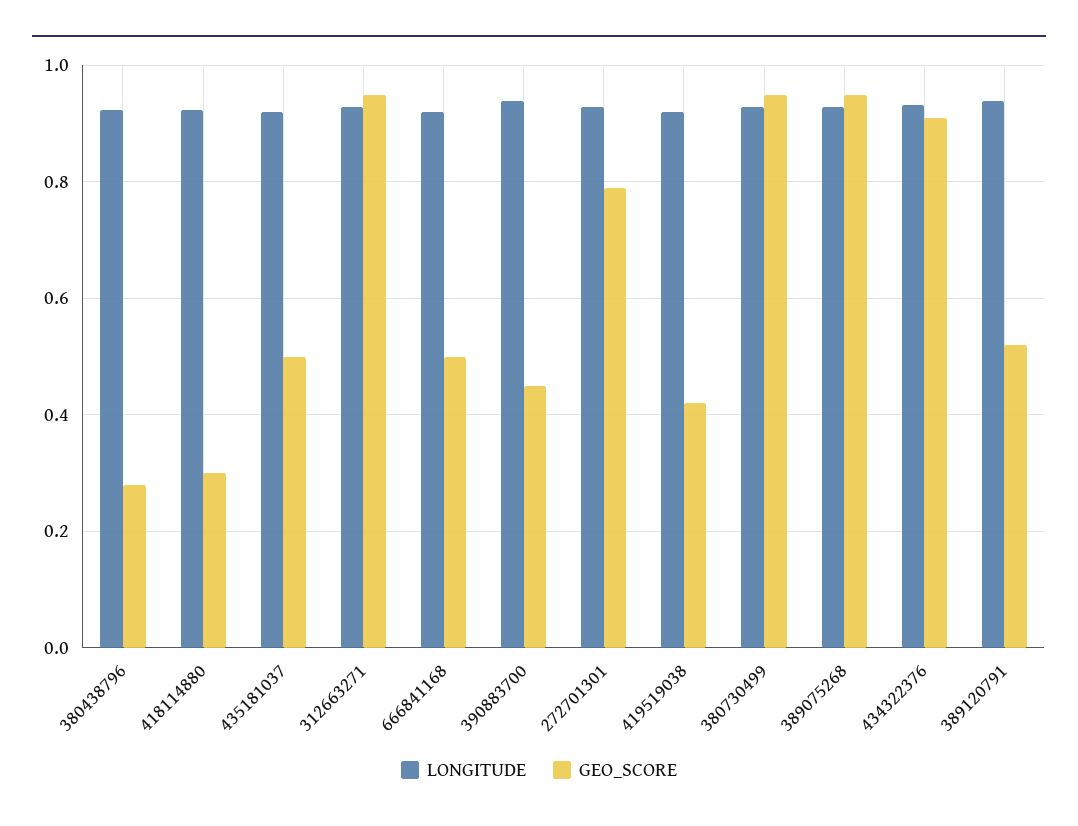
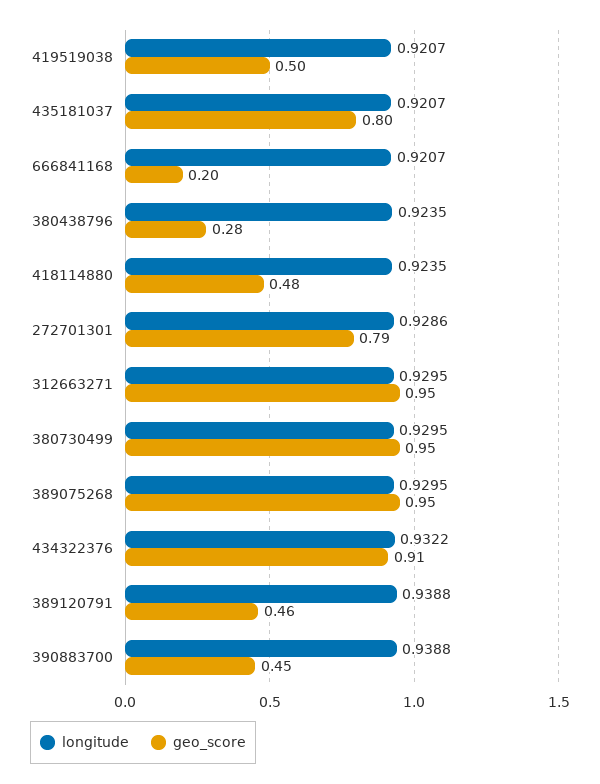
  {
    "LONGITUDE": {
      "380438796": 0.9235,
      "418114880": 0.9235,
      "435181037": 0.9207,
      "312663271": 0.9295,
      "666841168": 0.9207,
      "390883700": 0.9388,
      "272701301": 0.9286,
      "419519038": 0.9207,
      "380730499": 0.9295,
      "389075268": 0.9295,
      "434322376": 0.9322,
      "389120791": 0.9388
    },
    "GEO_SCORE": {
      "380438796": 0.28,
-     "418114880": 0.3,
+     "418114880": 0.48,
-     "435181037": 0.5,
+     "435181037": 0.8,
      "312663271": 0.95,
-     "666841168": 0.5,
+     "666841168": 0.2,
      "390883700": 0.45,
      "272701301": 0.79,
-     "419519038": 0.42,
+     "419519038": 0.5,
      "380730499": 0.95,
      "389075268": 0.95,
      "434322376": 0.91,
-     "389120791": 0.52
+     "389120791": 0.46
    }
  }

